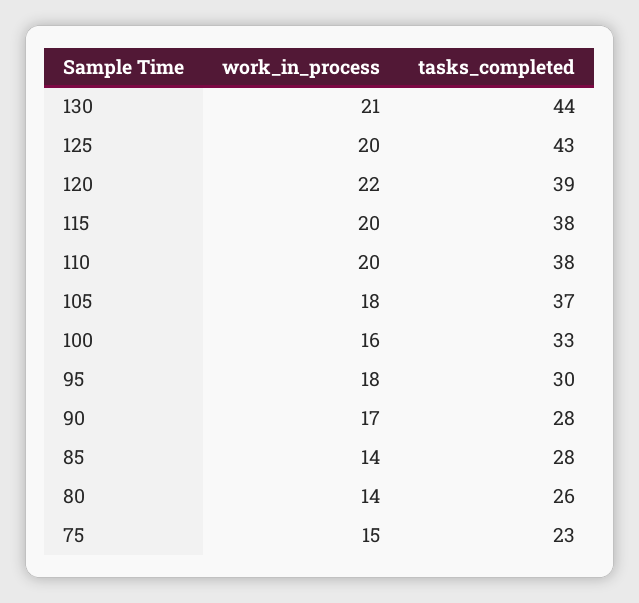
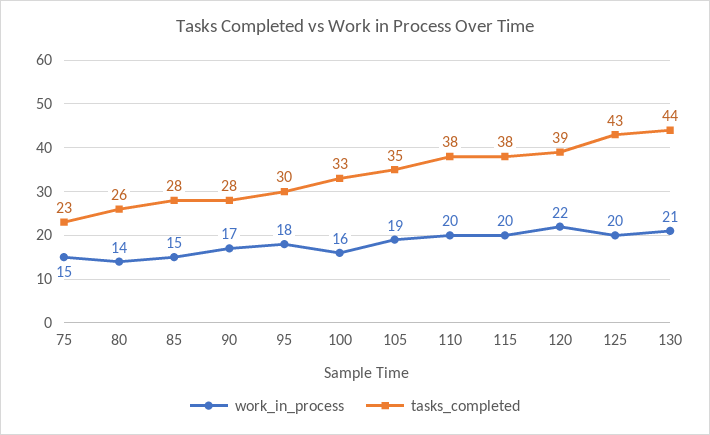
  {
    "work_in_process": {
      "130": 21,
      "125": 20,
      "120": 22,
      "115": 20,
      "110": 20,
-     "105": 18,
+     "105": 19,
      "100": 16,
      "95": 18,
      "90": 17,
-     "85": 14,
+     "85": 15,
      "80": 14,
      "75": 15
    },
    "tasks_completed": {
      "130": 44,
      "125": 43,
      "120": 39,
      "115": 38,
      "110": 38,
-     "105": 37,
+     "105": 35,
      "100": 33,
      "95": 30,
      "90": 28,
      "85": 28,
      "80": 26,
      "75": 23
    }
  }

